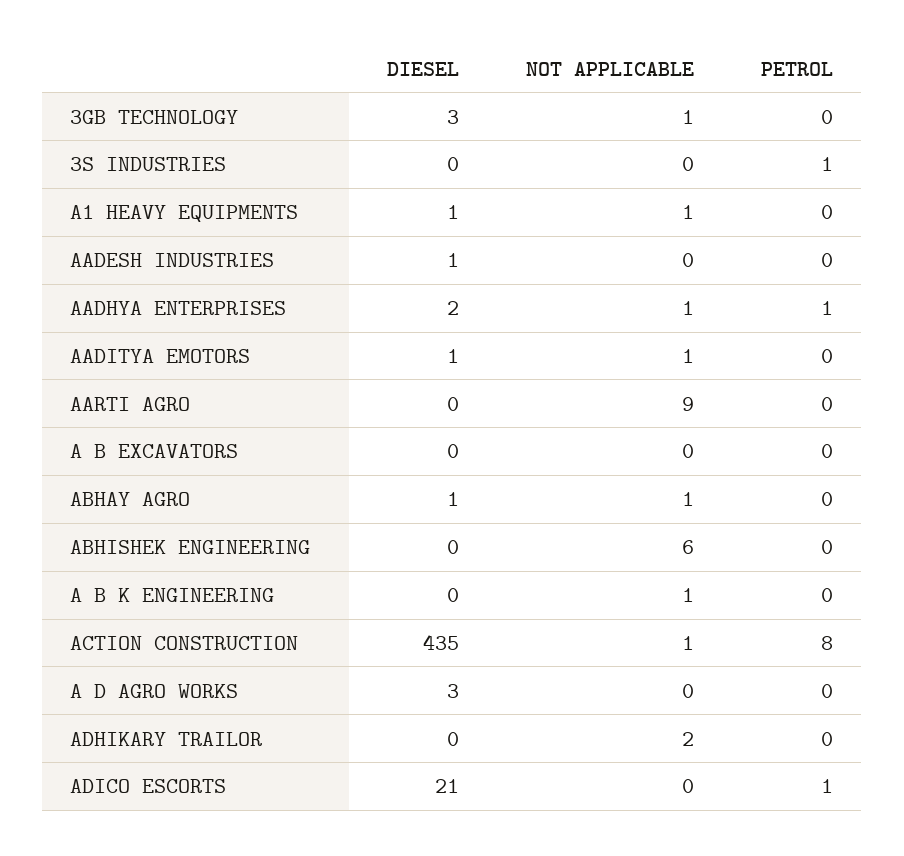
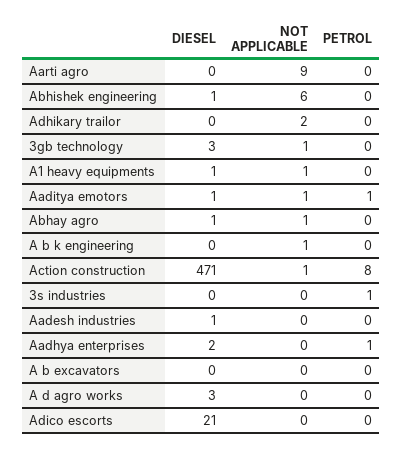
  {
    "DIESEL": {
      "3GB TECHNOLOGY": 3,
      "3S INDUSTRIES": 0,
      "A1 HEAVY EQUIPMENTS": 1,
      "AADESH INDUSTRIES": 1,
      "AADHYA ENTERPRISES": 2,
      "AADITYA EMOTORS": 1,
      "AARTI AGRO": 0,
      "A B EXCAVATORS": 0,
      "ABHAY AGRO": 1,
-     "ABHISHEK ENGINEERING": 0,
+     "ABHISHEK ENGINEERING": 1,
      "A B K ENGINEERING": 0,
-     "ACTION CONSTRUCTION": 435,
+     "ACTION CONSTRUCTION": 471,
      "A D AGRO WORKS": 3,
      "ADHIKARY TRAILOR": 0,
      "ADICO ESCORTS": 21
    },
    "NOT APPLICABLE": {
      "3GB TECHNOLOGY": 1,
      "3S INDUSTRIES": 0,
      "A1 HEAVY EQUIPMENTS": 1,
      "AADESH INDUSTRIES": 0,
-     "AADHYA ENTERPRISES": 1,
+     "AADHYA ENTERPRISES": 0,
      "AADITYA EMOTORS": 1,
      "AARTI AGRO": 9,
      "A B EXCAVATORS": 0,
      "ABHAY AGRO": 1,
      "ABHISHEK ENGINEERING": 6,
      "A B K ENGINEERING": 1,
      "ACTION CONSTRUCTION": 1,
      "A D AGRO WORKS": 0,
      "ADHIKARY TRAILOR": 2,
      "ADICO ESCORTS": 0
    },
    "PETROL": {
      "3GB TECHNOLOGY": 0,
      "3S INDUSTRIES": 1,
      "A1 HEAVY EQUIPMENTS": 0,
      "AADESH INDUSTRIES": 0,
      "AADHYA ENTERPRISES": 1,
-     "AADITYA EMOTORS": 0,
+     "AADITYA EMOTORS": 1,
      "AARTI AGRO": 0,
      "A B EXCAVATORS": 0,
      "ABHAY AGRO": 0,
      "ABHISHEK ENGINEERING": 0,
      "A B K ENGINEERING": 0,
      "ACTION CONSTRUCTION": 8,
      "A D AGRO WORKS": 0,
      "ADHIKARY TRAILOR": 0,
-     "ADICO ESCORTS": 1
+     "ADICO ESCORTS": 0
    }
  }

